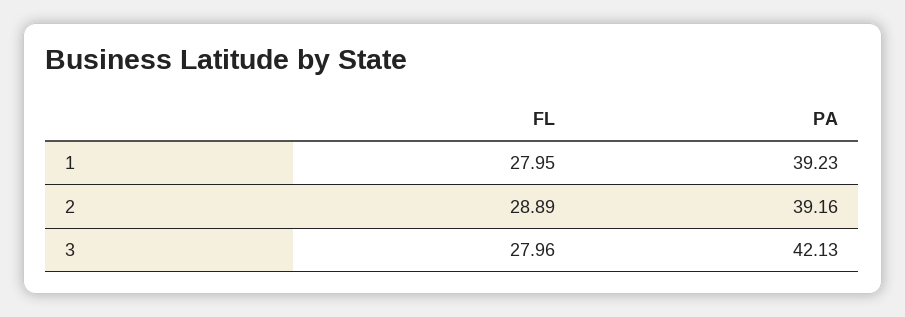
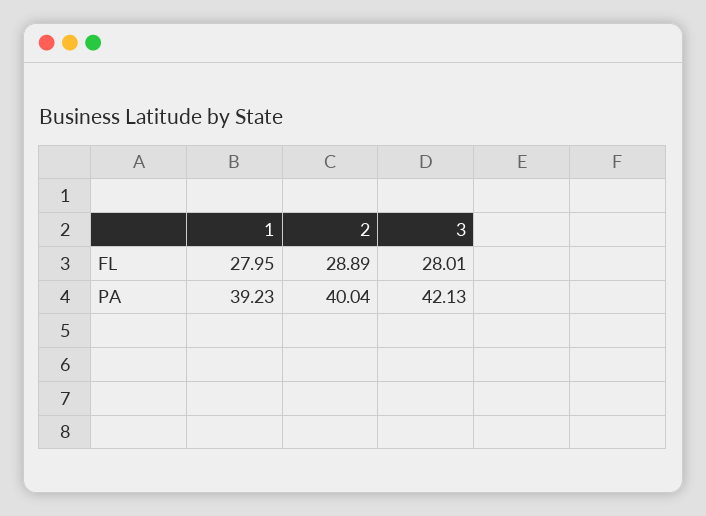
  {
    "FL": {
      "1": 27.95,
      "2": 28.89,
-     "3": 27.96
+     "3": 28.01
    },
    "PA": {
      "1": 39.23,
-     "2": 39.16,
+     "2": 40.04,
      "3": 42.13
    }
  }

